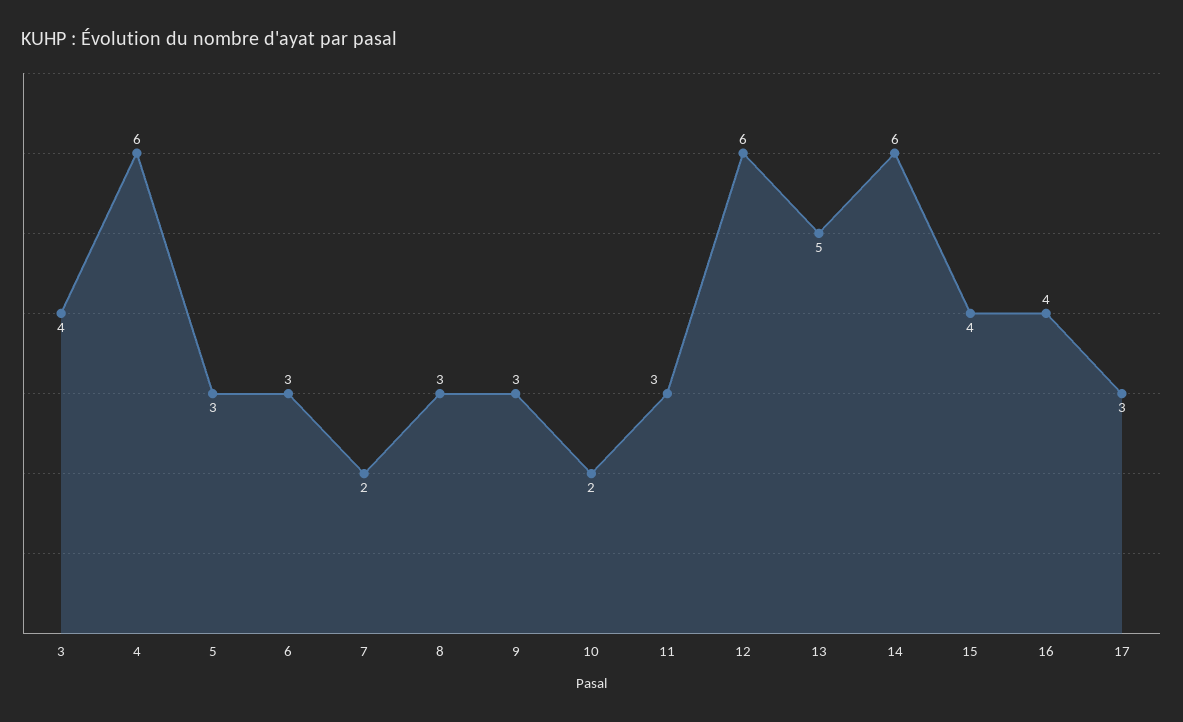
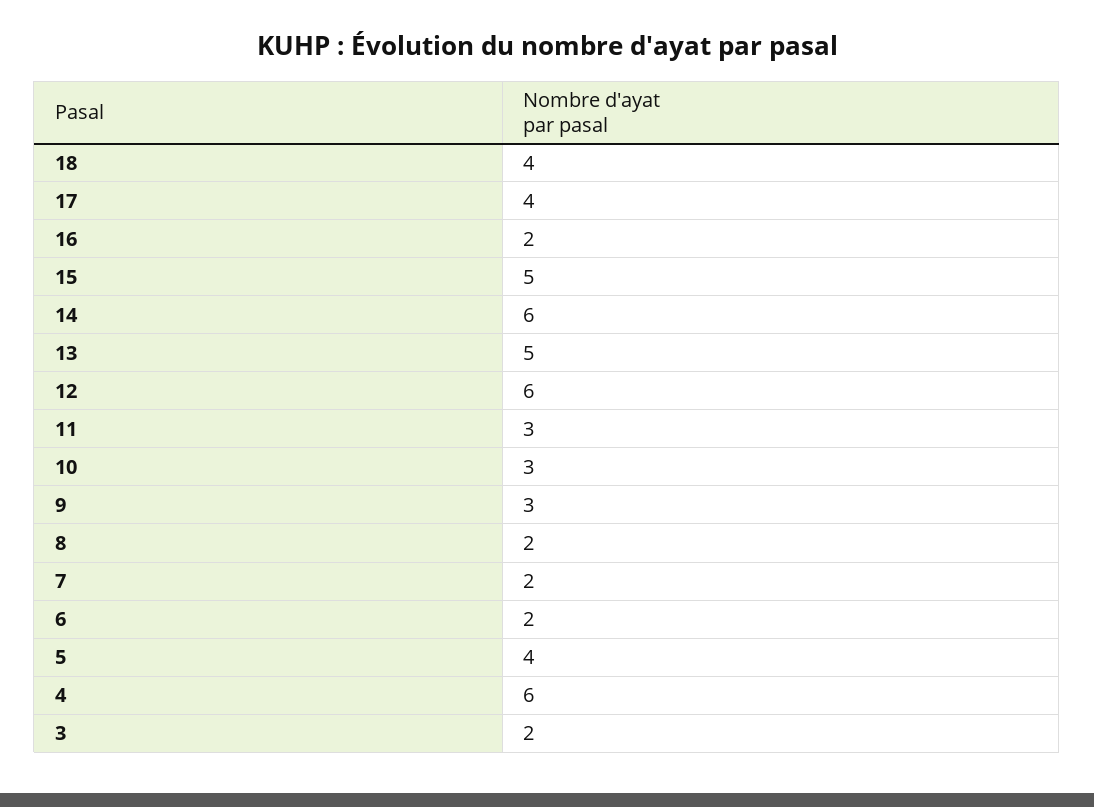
  {
-   "3": 4,
+   "3": 2,
    "4": 6,
-   "5": 3,
+   "5": 4,
-   "6": 3,
+   "6": 2,
    "7": 2,
-   "8": 3,
+   "8": 2,
    "9": 3,
-   "10": 2,
+   "10": 3,
    "11": 3,
    "12": 6,
    "13": 5,
    "14": 6,
-   "15": 4,
+   "15": 5,
-   "16": 4,
+   "16": 2,
-   "17": 3
+   "17": 4,
+   "18": 4
  }

